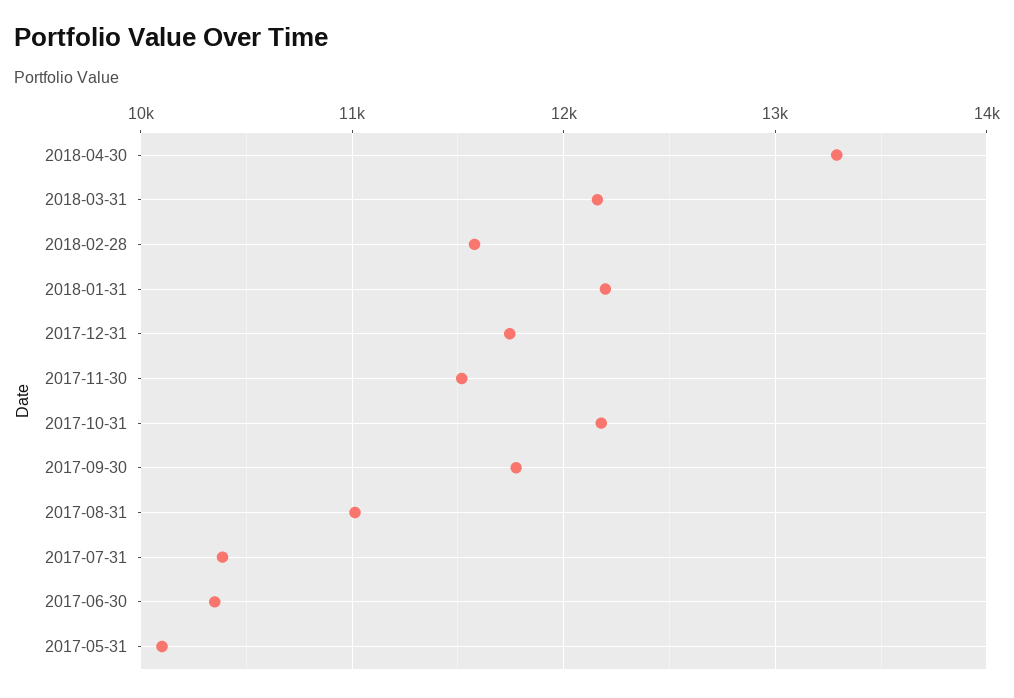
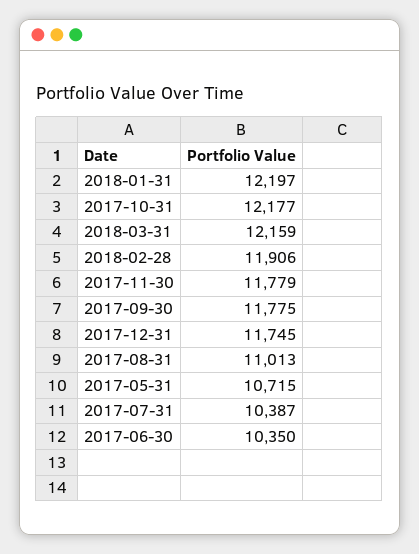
  {
-   "2018-04-30": 13300,
    "2018-03-31": 12159,
-   "2018-02-28": 11600,
+   "2018-02-28": 11906,
    "2018-01-31": 12197,
    "2017-12-31": 11745,
-   "2017-11-30": 11500,
+   "2017-11-30": 11779,
    "2017-10-31": 12177,
    "2017-09-30": 11775,
    "2017-08-31": 11013,
    "2017-07-31": 10387,
    "2017-06-30": 10350,
-   "2017-05-31": 10100
+   "2017-05-31": 10715
  }

